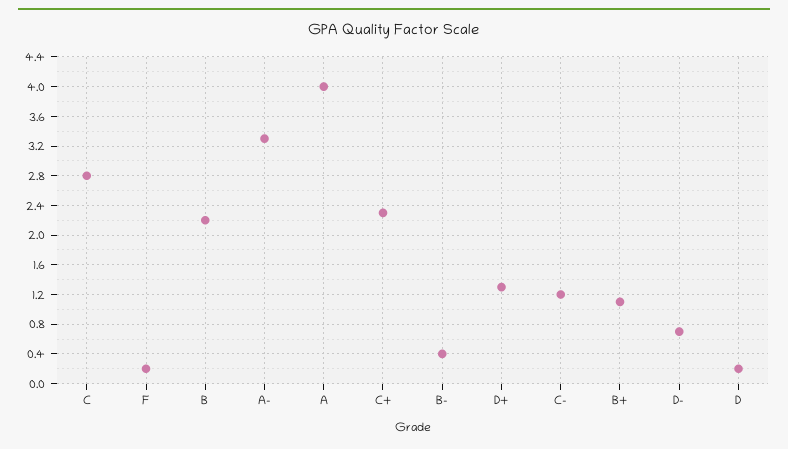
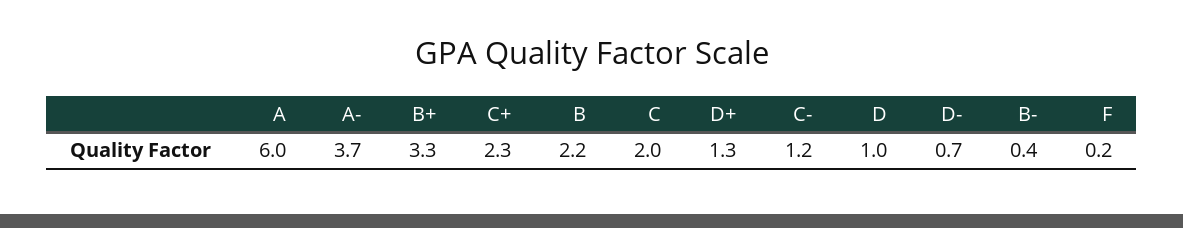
  {
-   "C": 2.8,
+   "C": 2,
    "F": 0.2,
    "B": 2.2,
-   "A-": 3.3,
+   "A-": 3.7,
-   "A": 4,
+   "A": 6,
    "C+": 2.3,
    "B-": 0.4,
    "D+": 1.3,
    "C-": 1.2,
-   "B+": 1.1,
+   "B+": 3.3,
    "D-": 0.7,
-   "D": 0.2
+   "D": 1
  }

